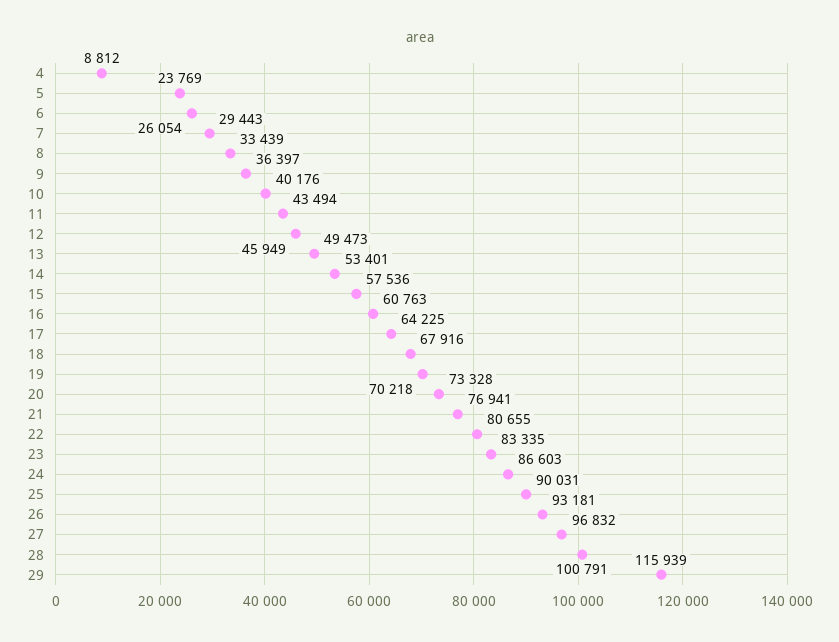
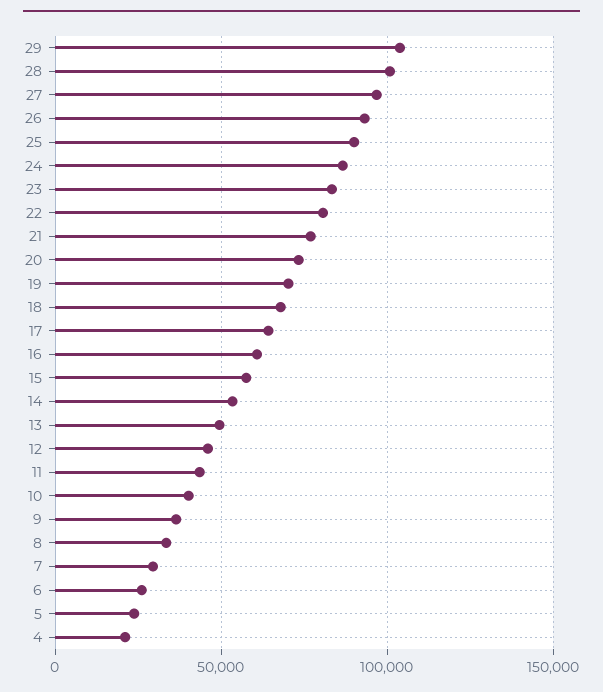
  {
-   "4": 8812,
+   "4": 20000,
    "5": 23769,
    "6": 26054,
    "7": 29443,
    "8": 33439,
    "9": 36397,
    "10": 40176,
    "11": 43494,
    "12": 45949,
    "13": 49473,
    "14": 53401,
    "15": 57536,
    "16": 60763,
    "17": 64225,
    "18": 67916,
    "19": 70218,
    "20": 73328,
    "21": 76941,
    "22": 80655,
    "23": 83335,
    "24": 86603,
    "25": 90031,
    "26": 93181,
    "27": 96832,
    "28": 100791,
-   "29": 115939
+   "29": 105000
  }

